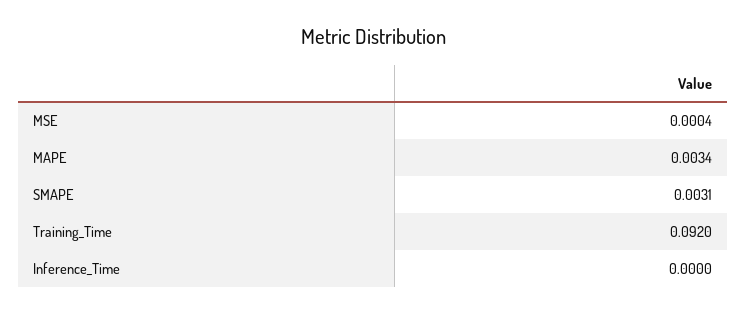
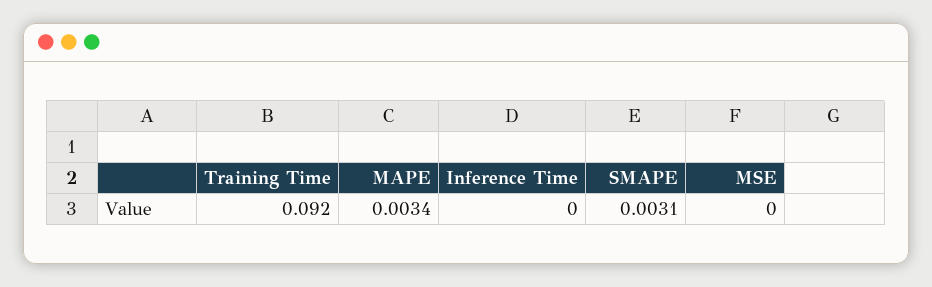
  {
-   "MSE": 0.0004,
+   "MSE": 0,
    "MAPE": 0.0034,
    "SMAPE": 0.0031,
    "Training_Time": 0.092,
    "Inference_Time": 0
  }

